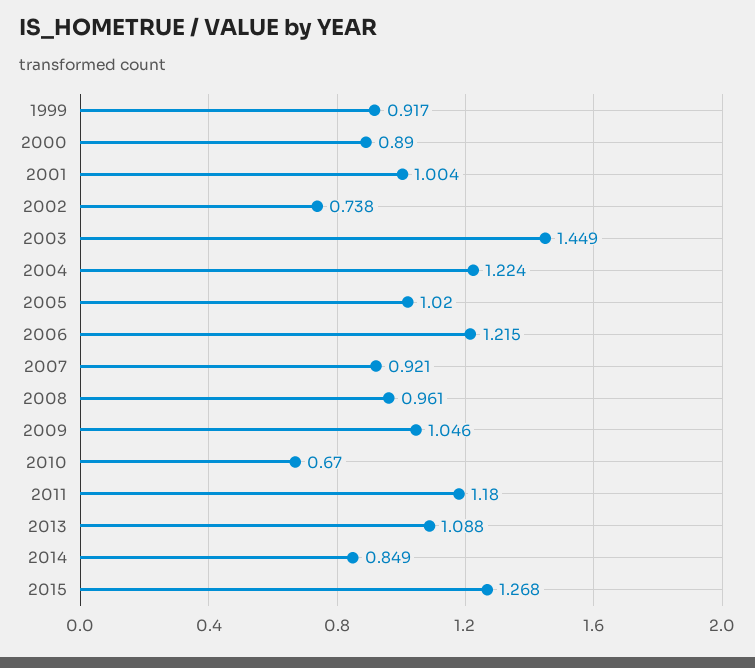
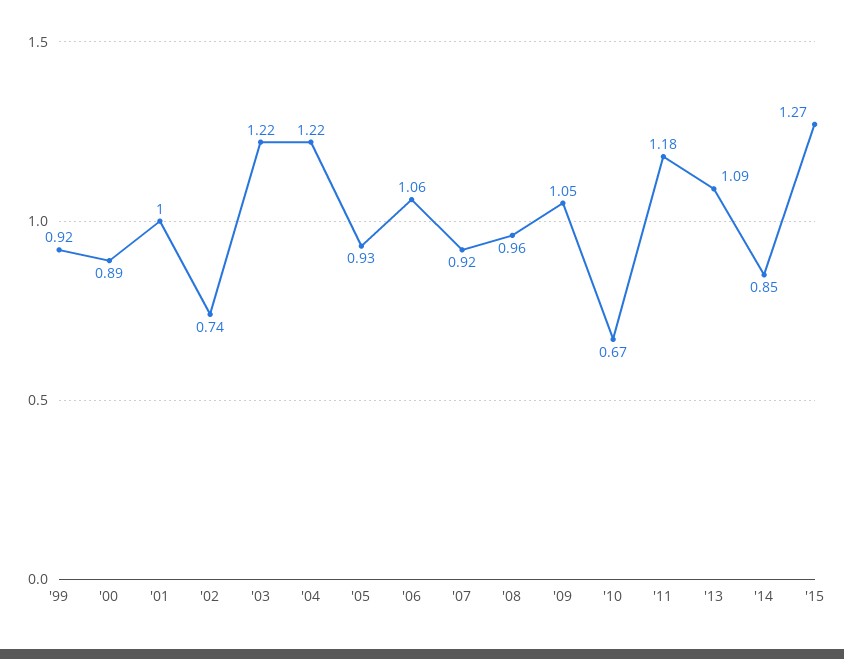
  {
    "1999": 0.917,
    "2000": 0.89,
    "2001": 1.004,
    "2002": 0.738,
-   "2003": 1.449,
+   "2003": 1.22,
    "2004": 1.224,
-   "2005": 1.02,
+   "2005": 0.93,
-   "2006": 1.215,
+   "2006": 1.06,
    "2007": 0.921,
    "2008": 0.961,
    "2009": 1.046,
    "2010": 0.67,
    "2011": 1.18,
    "2013": 1.088,
    "2014": 0.849,
    "2015": 1.268
  }

